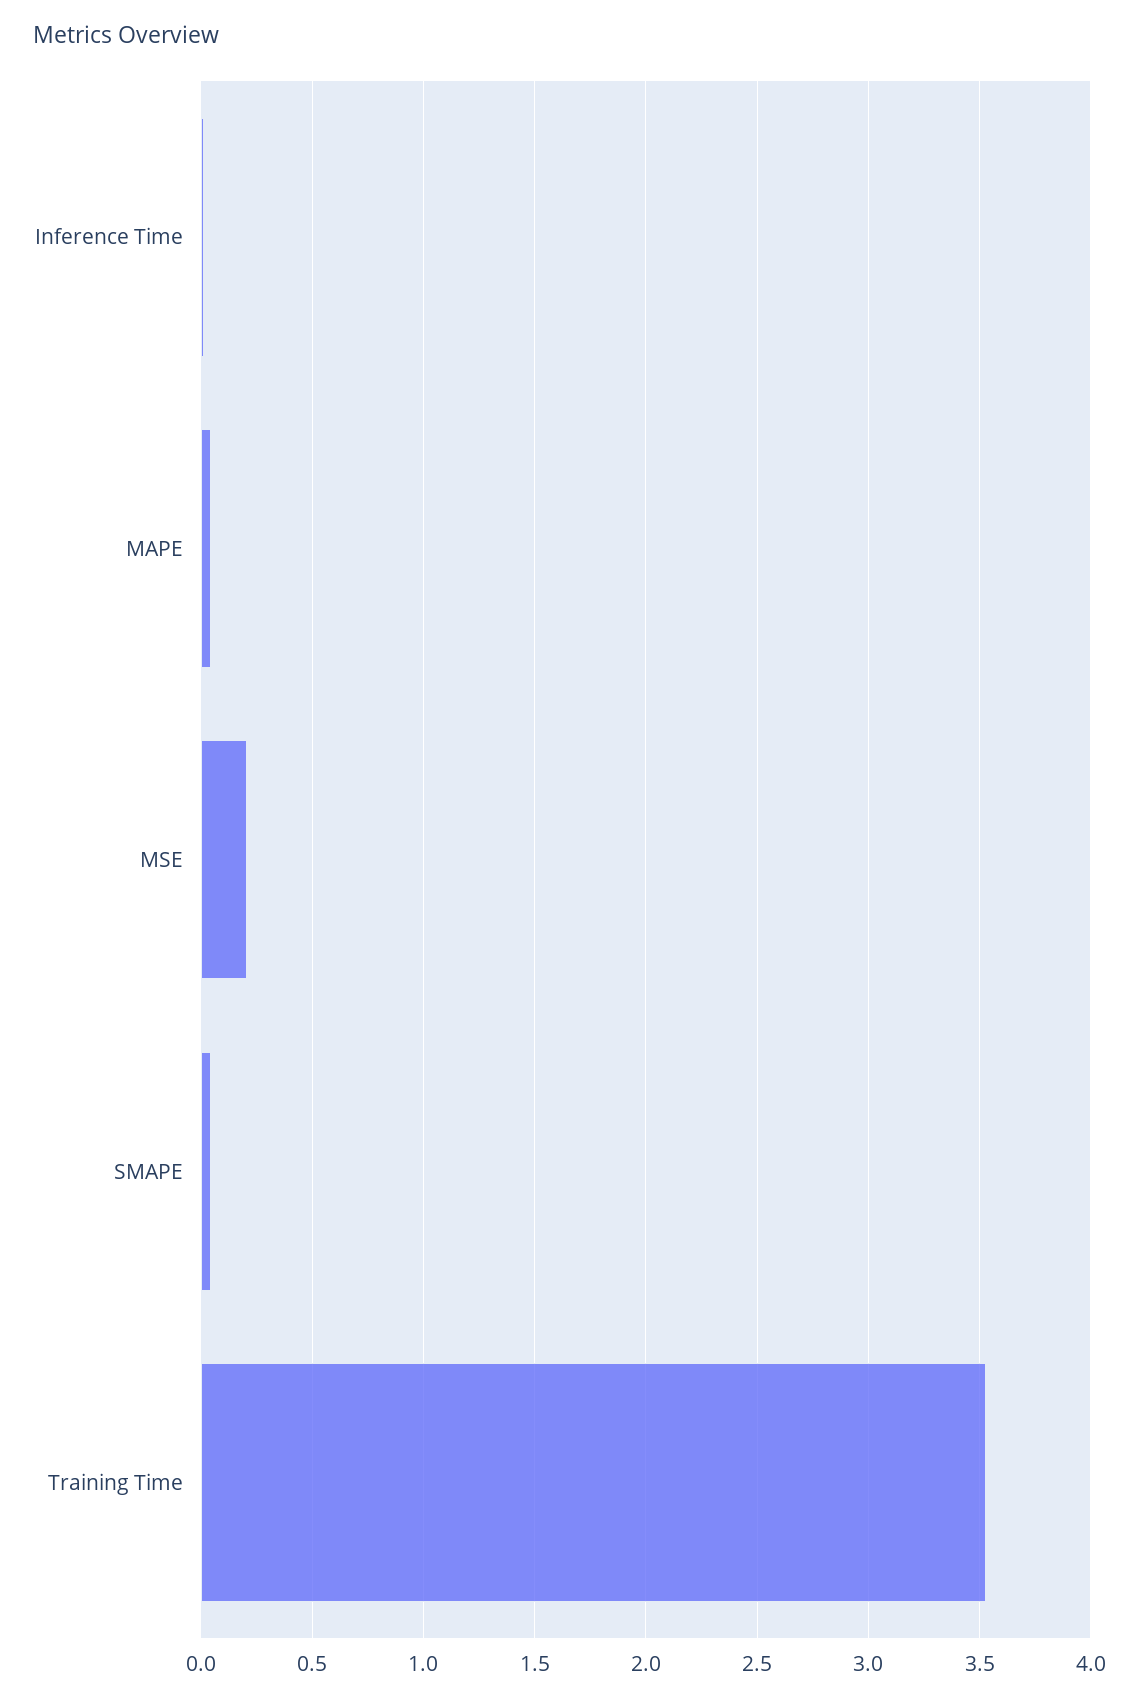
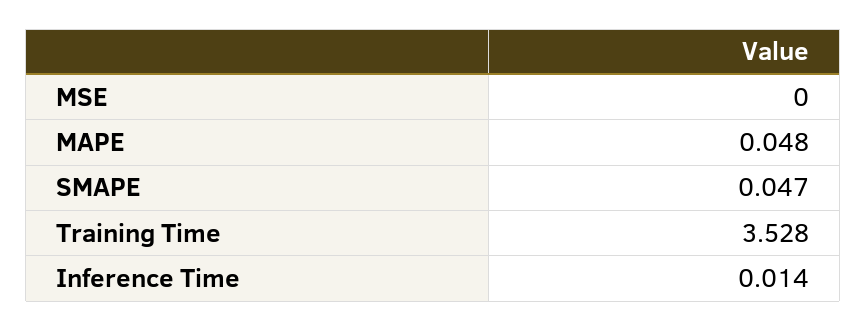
  {
    "Inference Time": 0.014,
    "MAPE": 0.048,
-   "MSE": 0.2,
+   "MSE": 0,
    "SMAPE": 0.047,
    "Training Time": 3.528
  }

